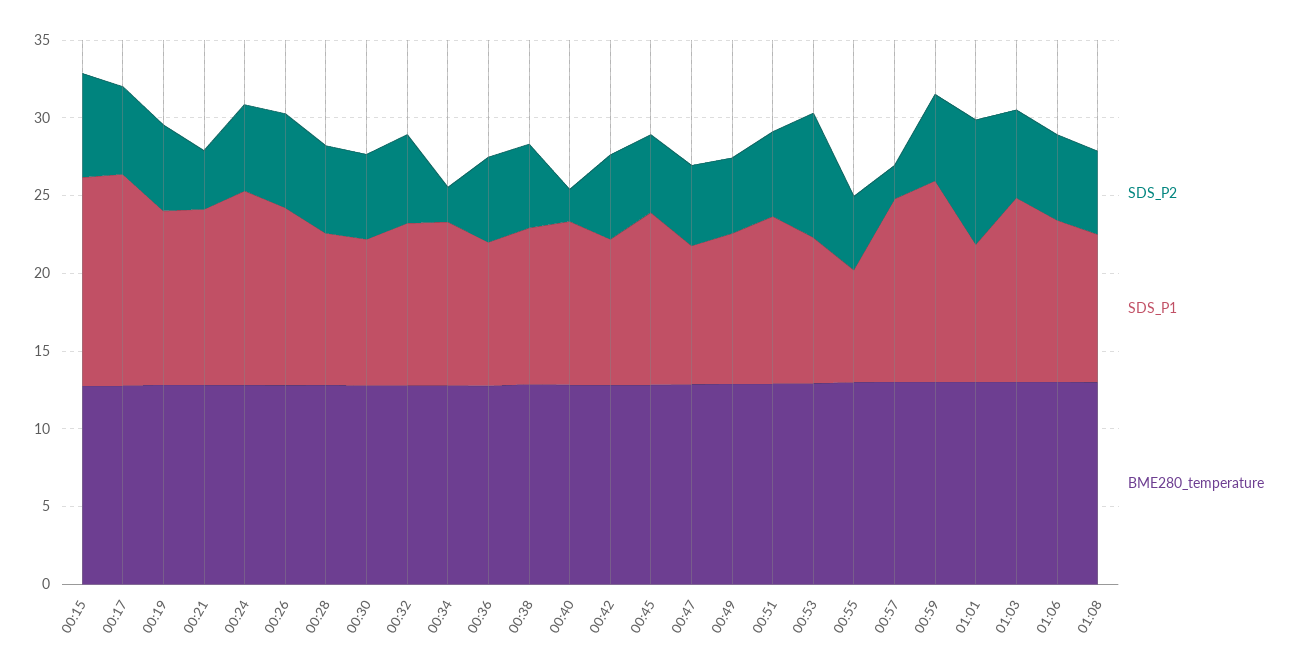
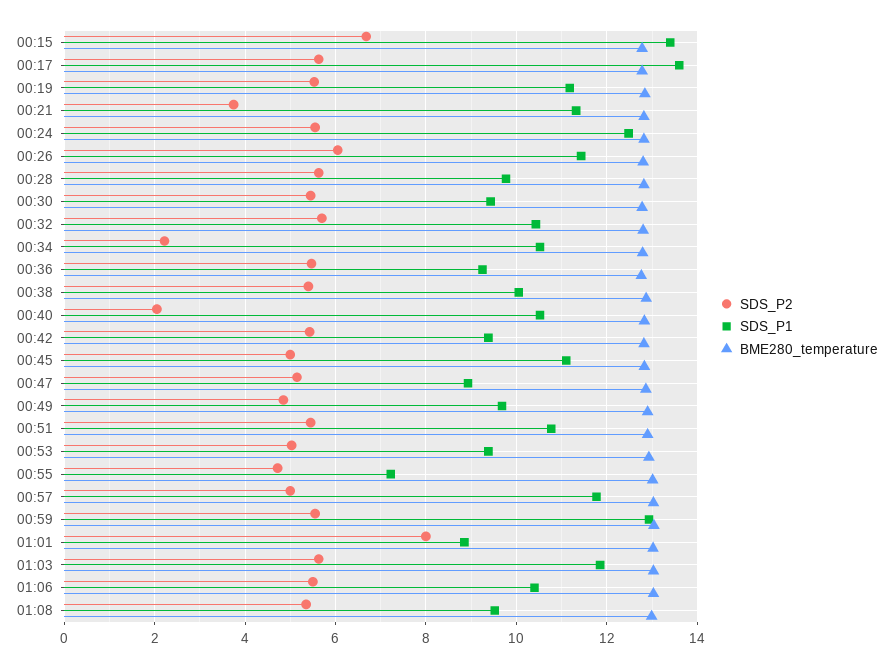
  {
    "SDS_P2": {
      "00:15": 6.6,
      "00:17": 5.6,
      "00:19": 5.6,
      "00:21": 3.8,
      "00:24": 5.6,
      "00:26": 6,
      "00:28": 5.6,
      "00:30": 5.4,
      "00:32": 5.8,
      "00:34": 2.2,
      "00:36": 5.4,
      "00:38": 5.4,
      "00:40": 2,
      "00:42": 5.4,
      "00:45": 5,
      "00:47": 5.2,
      "00:49": 4.8,
      "00:51": 5.4,
-     "00:53": 8,
+     "00:53": 5,
      "00:55": 4.8,
-     "00:57": 2,
+     "00:57": 5,
      "00:59": 5.6,
      "01:01": 8,
      "01:03": 5.6,
      "01:06": 5.6,
      "01:08": 5.4
    },
    "SDS_P1": {
      "00:15": 13.4,
      "00:17": 13.6,
      "00:19": 11.2,
      "00:21": 11.4,
      "00:24": 12.4,
      "00:26": 11.4,
      "00:28": 9.8,
      "00:30": 9.4,
      "00:32": 10.4,
      "00:34": 10.6,
      "00:36": 9.2,
      "00:38": 10,
      "00:40": 10.6,
      "00:42": 9.4,
      "00:45": 11.2,
      "00:47": 9,
      "00:49": 9.6,
      "00:51": 10.8,
      "00:53": 9.4,
      "00:55": 7.2,
      "00:57": 11.8,
      "00:59": 13,
      "01:01": 8.8,
      "01:03": 11.8,
      "01:06": 10.4,
      "01:08": 9.6
    },
    "BME280_temperature": {
      "00:15": 12.8,
      "00:17": 12.8,
      "00:19": 12.8,
      "00:21": 12.8,
      "00:24": 12.8,
      "00:26": 12.8,
      "00:28": 12.8,
      "00:30": 12.8,
      "00:32": 12.8,
      "00:34": 12.8,
      "00:36": 12.8,
      "00:38": 12.8,
      "00:40": 12.8,
      "00:42": 12.8,
      "00:45": 12.8,
      "00:47": 12.8,
      "00:49": 13,
      "00:51": 13,
      "00:53": 13,
      "00:55": 13,
      "00:57": 13,
      "00:59": 13,
      "01:01": 13,
      "01:03": 13,
      "01:06": 13,
      "01:08": 13
    }
  }

